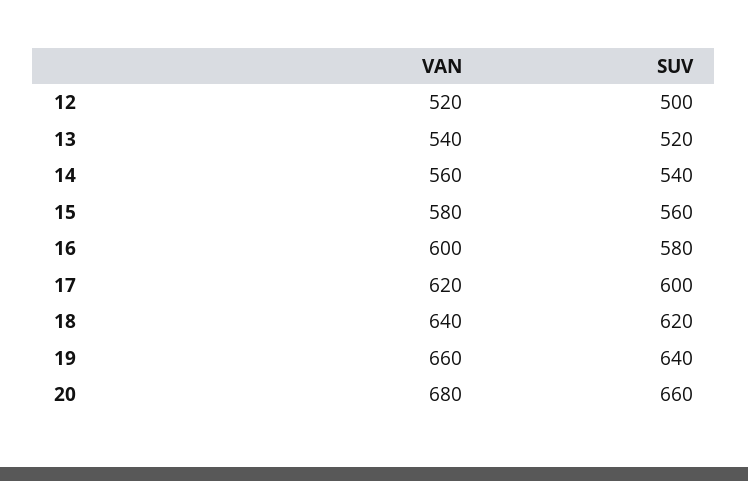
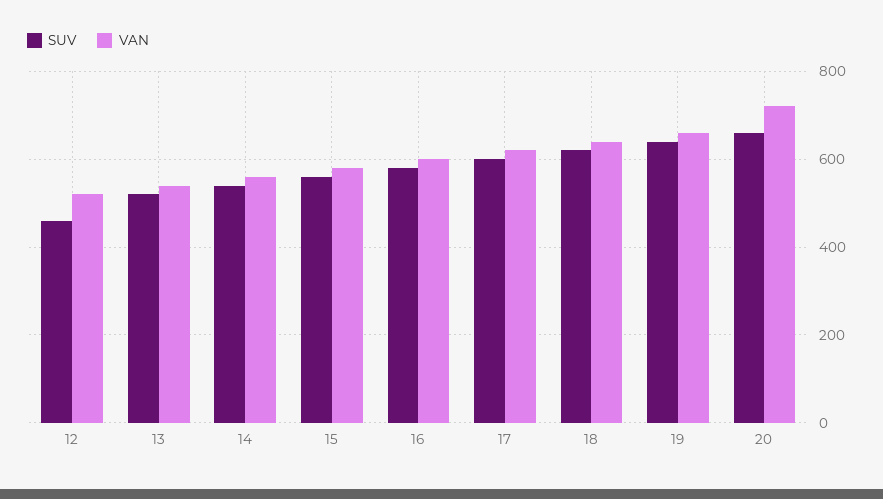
  {
    "VAN": {
      "12": 520,
      "13": 540,
      "14": 560,
      "15": 580,
      "16": 600,
      "17": 620,
      "18": 640,
      "19": 660,
-     "20": 680
+     "20": 720
    },
    "SUV": {
-     "12": 500,
+     "12": 460,
      "13": 520,
      "14": 540,
      "15": 560,
      "16": 580,
      "17": 600,
      "18": 620,
      "19": 640,
      "20": 660
    }
  }

